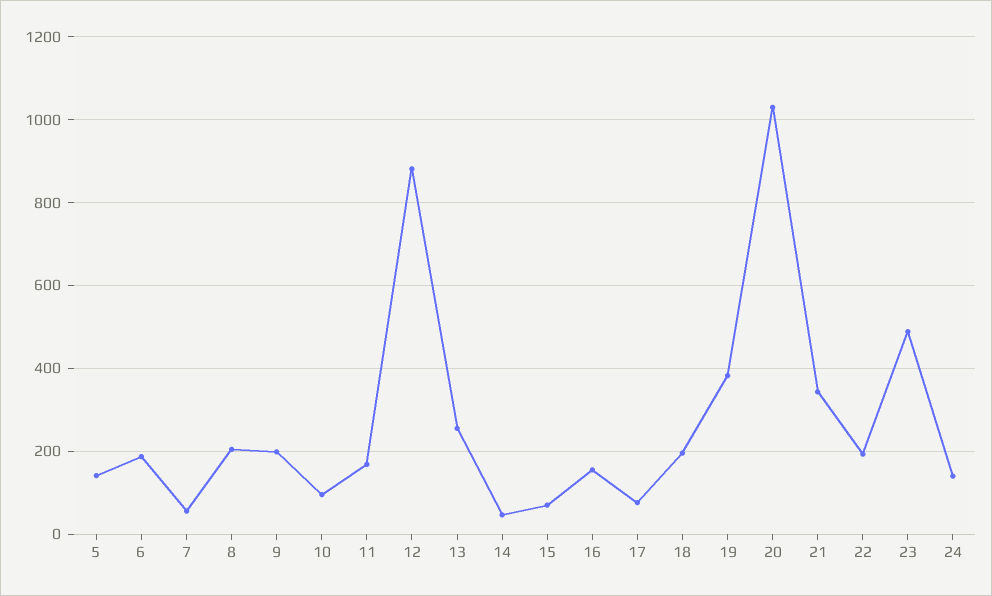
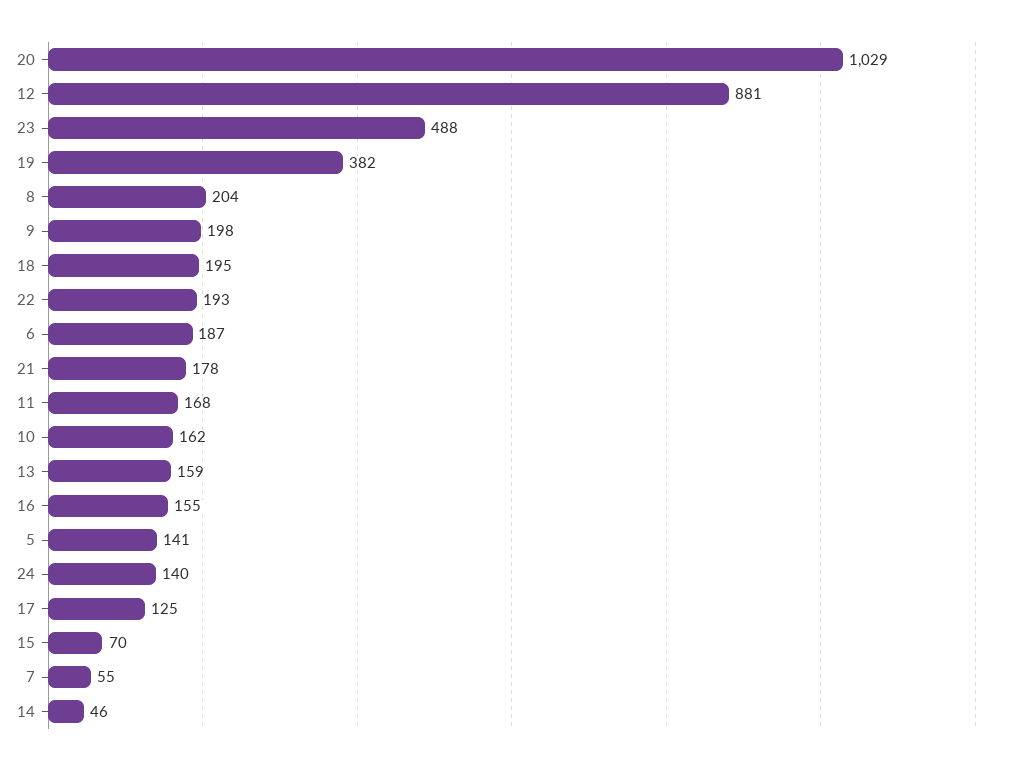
  {
    "5": 141,
    "6": 187,
    "7": 55,
    "8": 204,
    "9": 198,
-   "10": 100,
+   "10": 162,
    "11": 168,
    "12": 881,
-   "13": 260,
+   "13": 159,
    "14": 46,
    "15": 70,
    "16": 155,
-   "17": 80,
+   "17": 125,
    "18": 195,
    "19": 382,
    "20": 1029,
-   "21": 340,
+   "21": 178,
    "22": 193,
    "23": 488,
    "24": 140
  }

